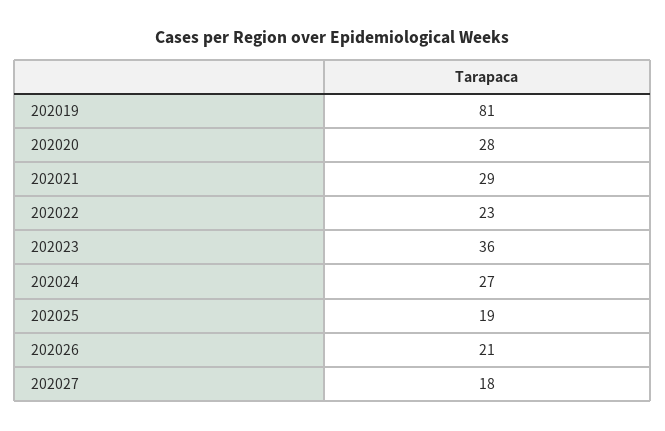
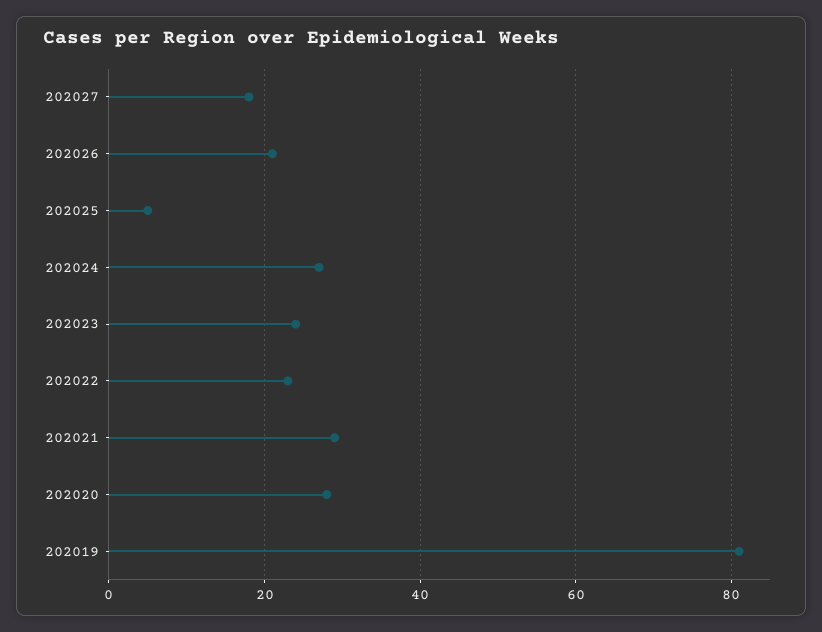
  {
    "202019": 81,
    "202020": 28,
    "202021": 29,
    "202022": 23,
-   "202023": 36,
+   "202023": 25,
    "202024": 27,
-   "202025": 19,
+   "202025": 5,
    "202026": 21,
    "202027": 18
  }

